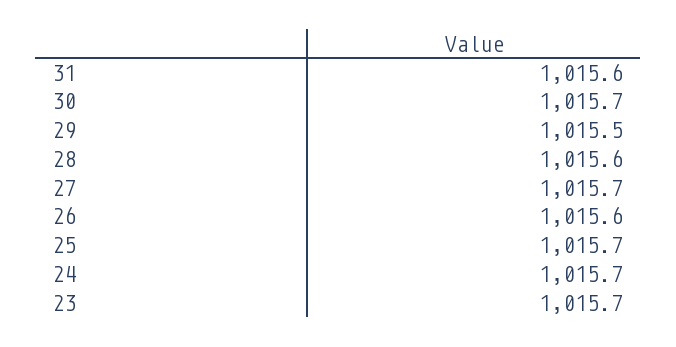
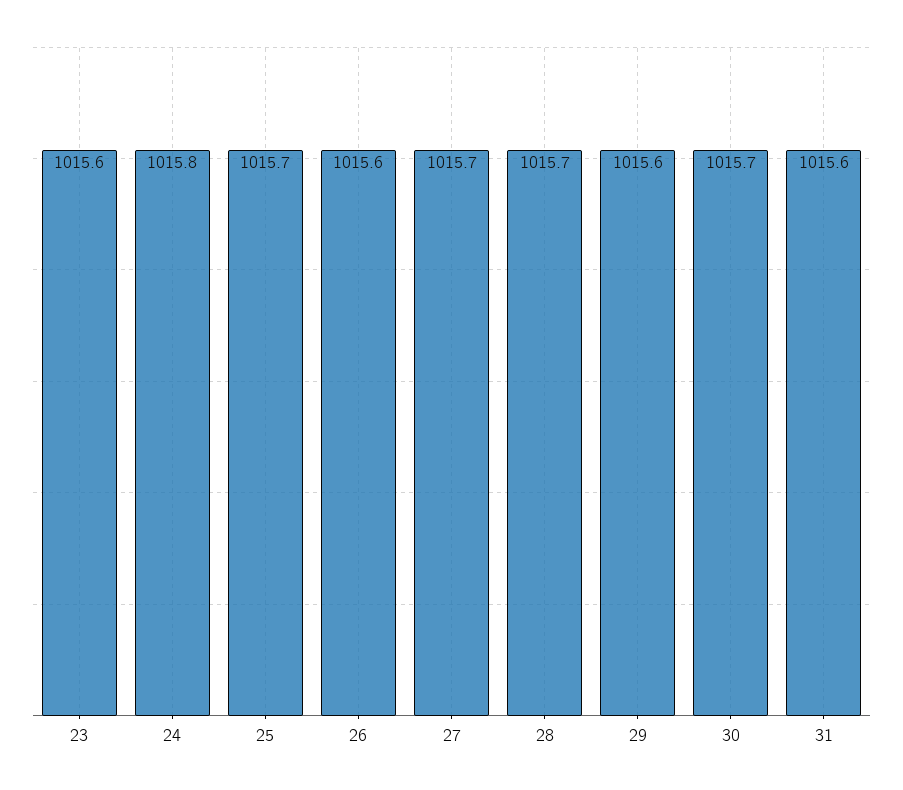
  {
    "31": 1015.6,
    "30": 1015.7,
-   "29": 1015.5,
+   "29": 1015.6,
-   "28": 1015.6,
+   "28": 1015.7,
    "27": 1015.7,
    "26": 1015.6,
    "25": 1015.7,
-   "24": 1015.7,
+   "24": 1015.8,
-   "23": 1015.7
+   "23": 1015.6
  }

